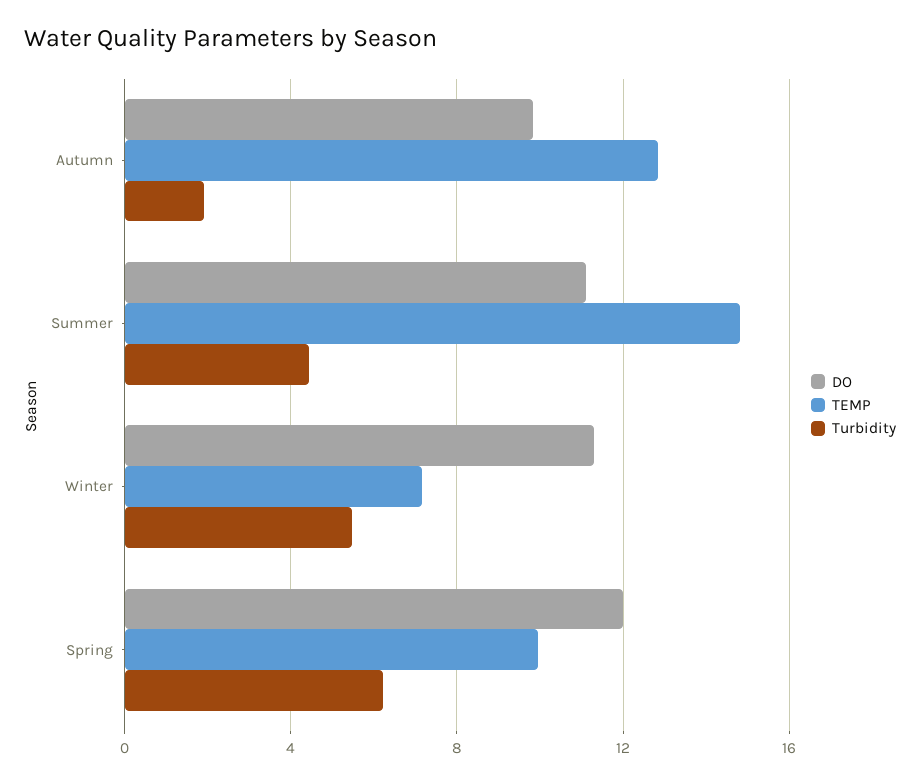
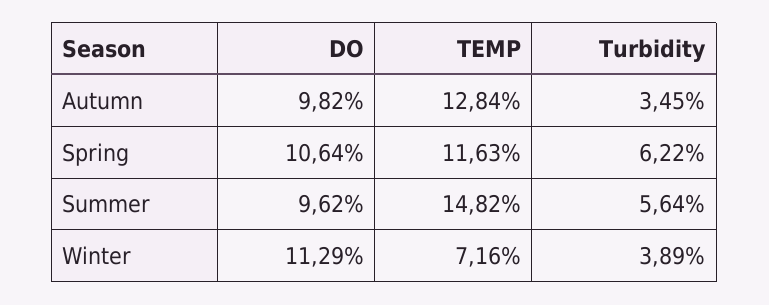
  {
    "DO": {
      "Autumn": 9.82,
-     "Summer": 11,
+     "Summer": 9.62,
      "Winter": 11.29,
-     "Spring": 12
+     "Spring": 10.64
    },
    "TEMP": {
      "Autumn": 12.84,
      "Summer": 14.82,
      "Winter": 7.16,
-     "Spring": 10
+     "Spring": 11.63
    },
    "Turbidity": {
-     "Autumn": 2,
+     "Autumn": 3.45,
-     "Summer": 4.5,
+     "Summer": 5.64,
-     "Winter": 5.5,
+     "Winter": 3.89,
      "Spring": 6.22
    }
  }

